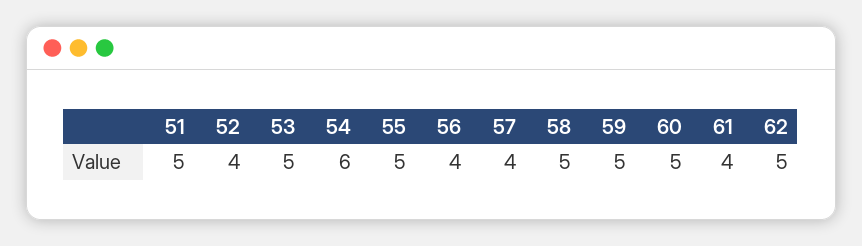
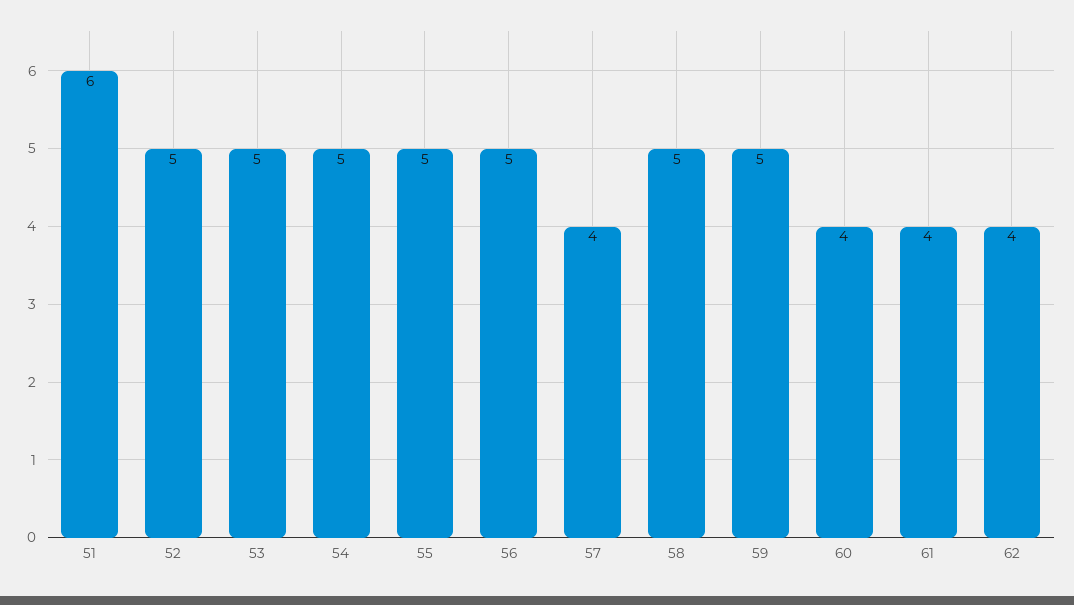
  {
-   "51": 5,
+   "51": 6,
-   "52": 4,
+   "52": 5,
    "53": 5,
-   "54": 6,
+   "54": 5,
    "55": 5,
-   "56": 4,
+   "56": 5,
    "57": 4,
    "58": 5,
    "59": 5,
-   "60": 5,
+   "60": 4,
    "61": 4,
-   "62": 5
+   "62": 4
  }

